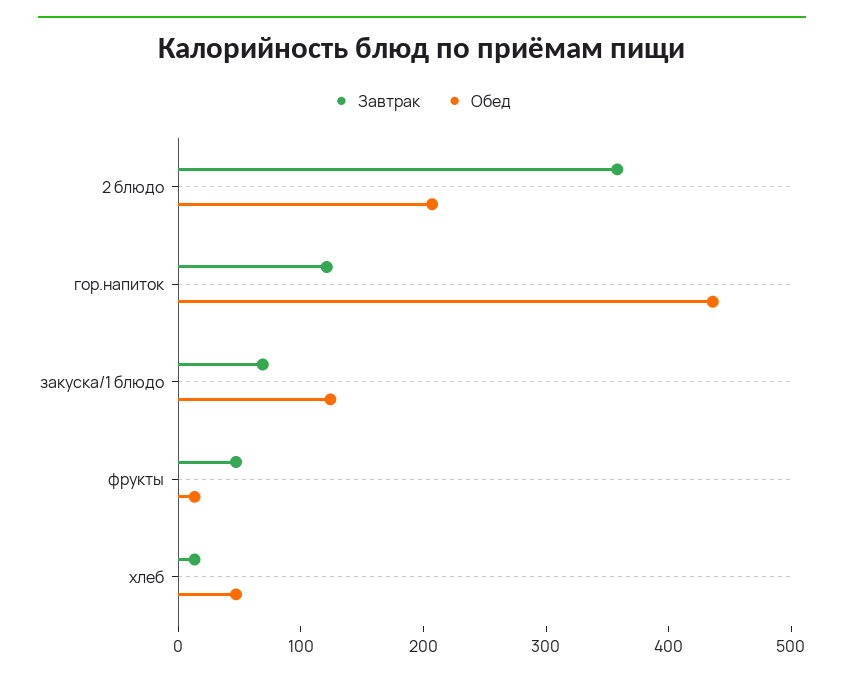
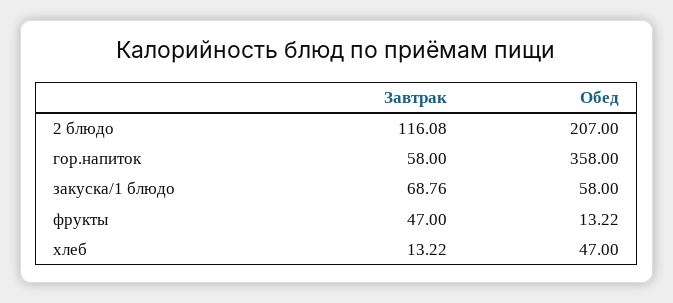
  {
    "Завтрак": {
-     "2 блюдо": 360,
+     "2 блюдо": 116.08,
-     "гор.напиток": 120,
+     "гор.напиток": 58,
      "закуска/1 блюдо": 68.76,
      "фрукты": 47,
      "хлеб": 13.22
    },
    "Обед": {
      "2 блюдо": 207,
-     "гор.напиток": 440,
+     "гор.напиток": 358,
-     "закуска/1 блюдо": 120,
+     "закуска/1 блюдо": 58,
      "фрукты": 13.22,
      "хлеб": 47
    }
  }

